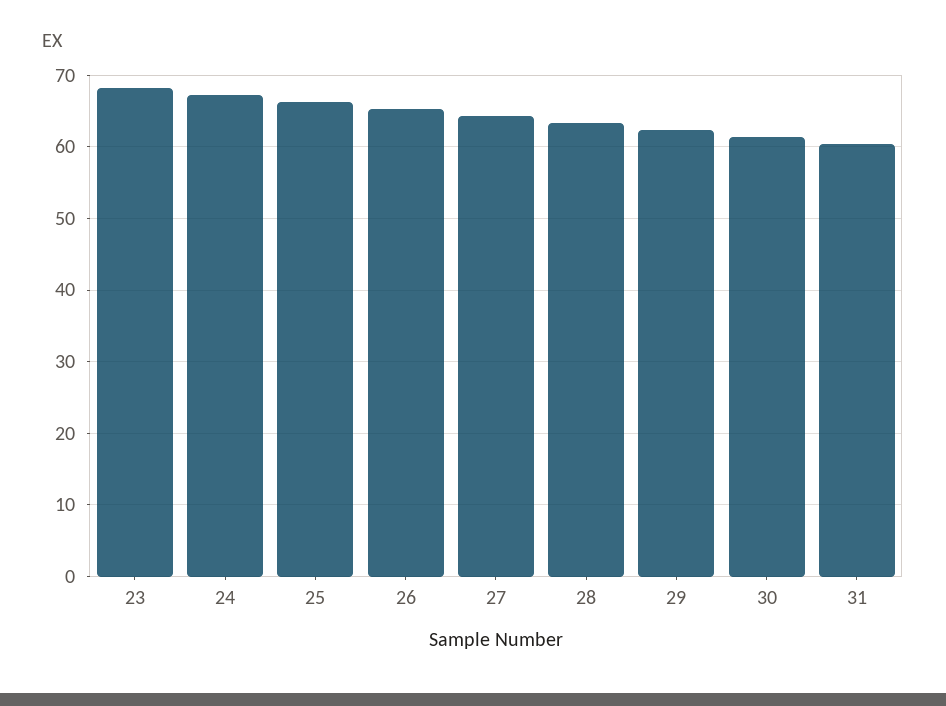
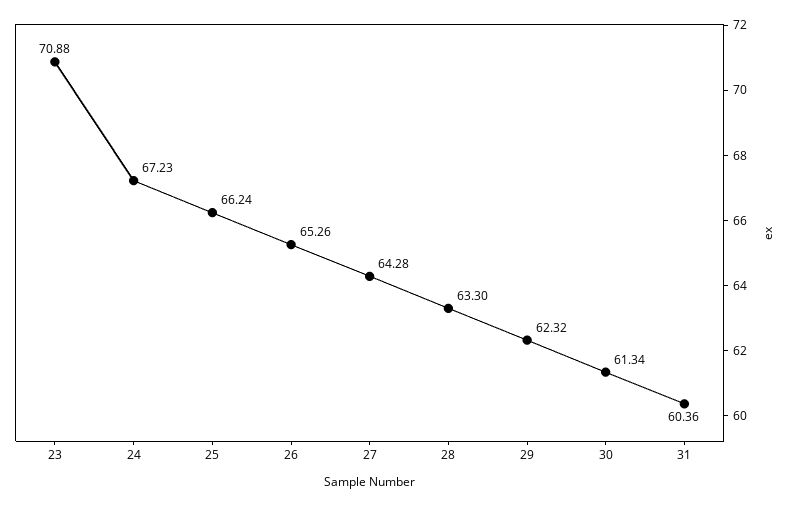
  {
-   "23": 68,
+   "23": 70.88,
    "24": 67.23,
    "25": 66.24,
    "26": 65.26,
    "27": 64.28,
    "28": 63.3,
    "29": 62.32,
    "30": 61.34,
    "31": 60.36
  }

